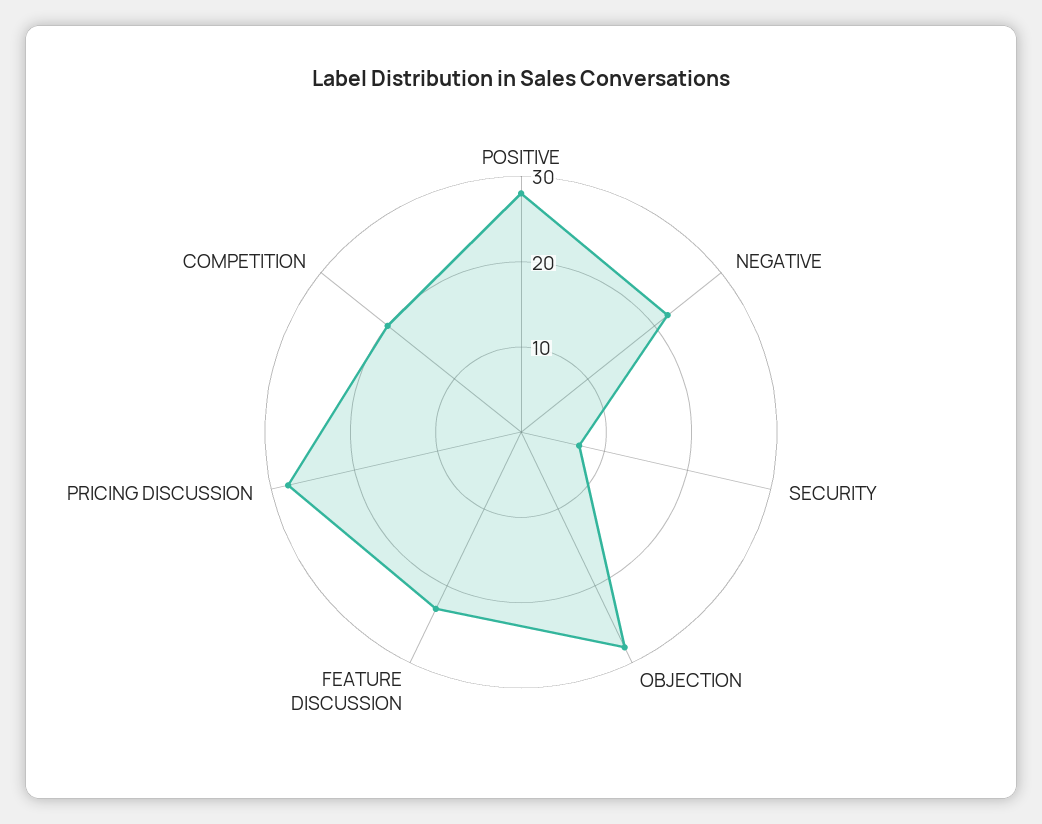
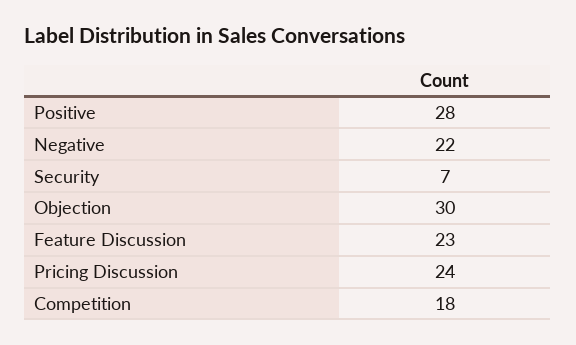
  {
    "POSITIVE": 28,
    "NEGATIVE": 22,
    "SECURITY": 7,
-   "OBJECTION": 28,
+   "OBJECTION": 30,
    "FEATURE DISCUSSION": 23,
-   "PRICING DISCUSSION": 28,
+   "PRICING DISCUSSION": 24,
-   "COMPETITION": 20
+   "COMPETITION": 18
  }

